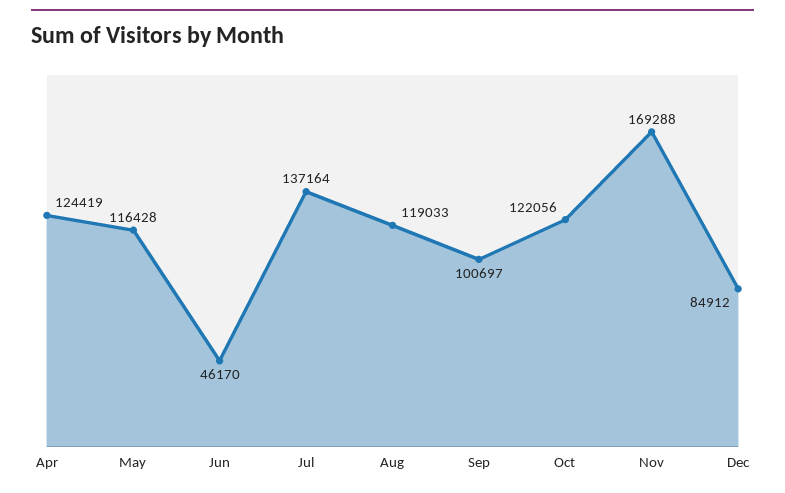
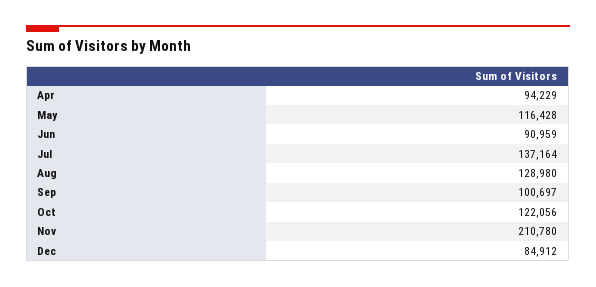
  {
-   "Apr": 124419,
+   "Apr": 94229,
    "May": 116428,
-   "Jun": 46170,
+   "Jun": 90959,
    "Jul": 137164,
-   "Aug": 119033,
+   "Aug": 128980,
    "Sep": 100697,
    "Oct": 122056,
-   "Nov": 169288,
+   "Nov": 210780,
    "Dec": 84912
  }

